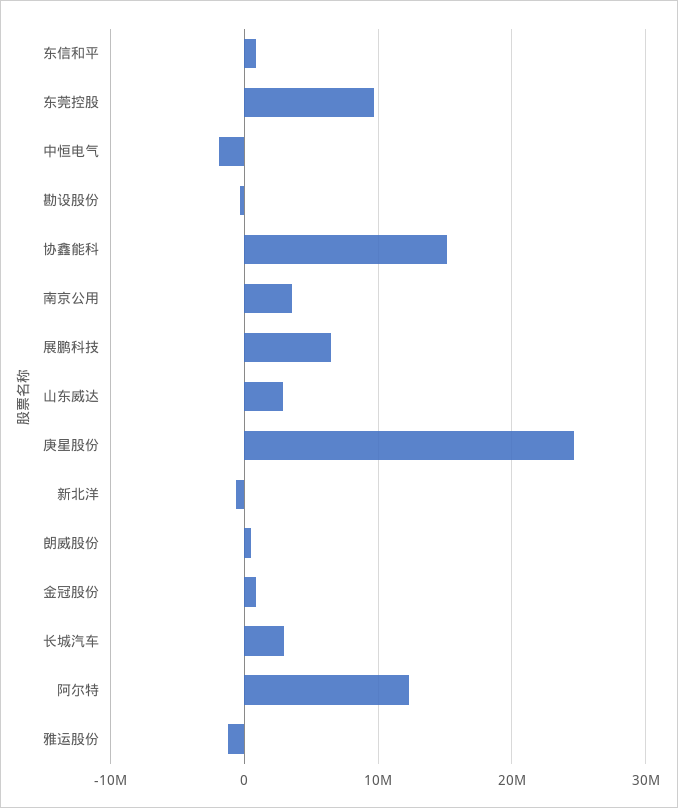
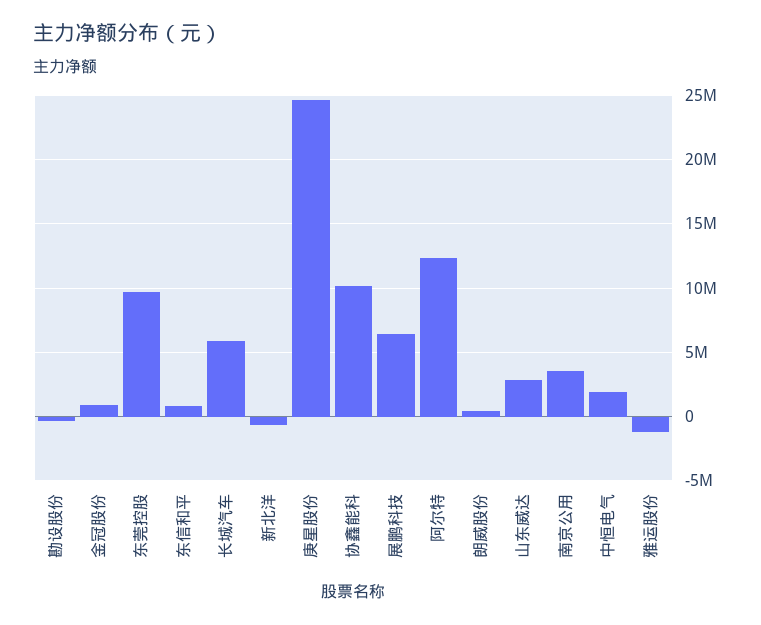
  {
    "东信和平": 1000000,
    "东莞控股": 9500000,
-   "中恒电气": -2000000,
+   "中恒电气": 2000000,
    "勘设股份": -500000,
-   "协鑫能科": 15000000,
+   "协鑫能科": 10000000,
    "南京公用": 3500000,
    "展鹏科技": 6500000,
    "山东威达": 3000000,
    "庚星股份": 24500000,
    "新北洋": -500000,
    "朗威股份": 500000,
    "金冠股份": 1000000,
-   "长城汽车": 3000000,
+   "长城汽车": 6000000,
    "阿尔特": 12500000,
    "雅运股份": -1000000
  }

